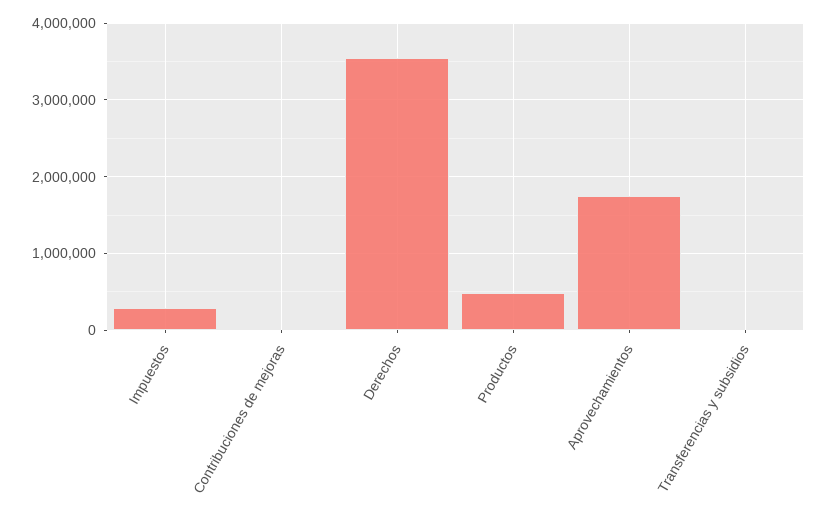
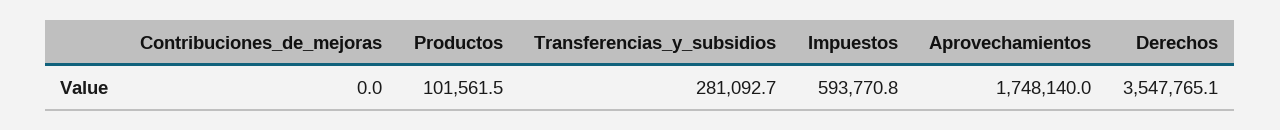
  {
-   "Impuestos": 300000,
+   "Impuestos": 593770.8,
    "Contribuciones de mejoras": 0,
    "Derechos": 3547765.1,
-   "Productos": 500000,
+   "Productos": 101561.5,
    "Aprovechamientos": 1748140,
-   "Transferencias y subsidios": 0
+   "Transferencias y subsidios": 281092.7
  }

